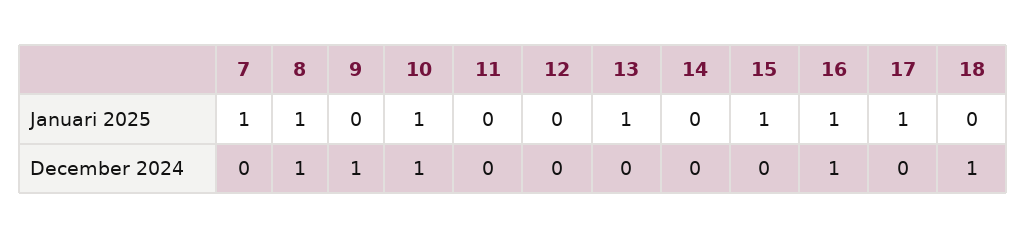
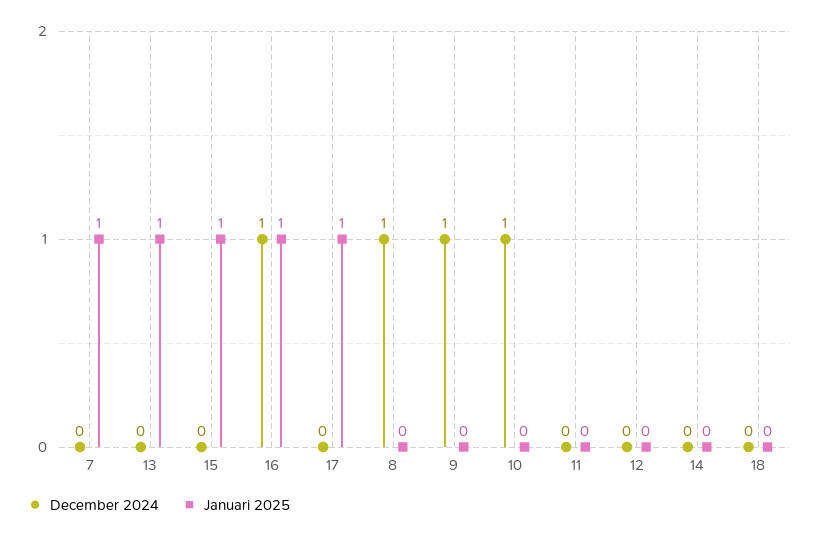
  {
    "Januari 2025": {
      "7": 1,
-     "8": 1,
+     "8": 0,
      "9": 0,
-     "10": 1,
+     "10": 0,
      "11": 0,
      "12": 0,
      "13": 1,
      "14": 0,
      "15": 1,
      "16": 1,
      "17": 1,
      "18": 0
    },
    "December 2024": {
      "7": 0,
      "8": 1,
      "9": 1,
      "10": 1,
      "11": 0,
      "12": 0,
      "13": 0,
      "14": 0,
      "15": 0,
      "16": 1,
      "17": 0,
-     "18": 1
+     "18": 0
    }
  }

